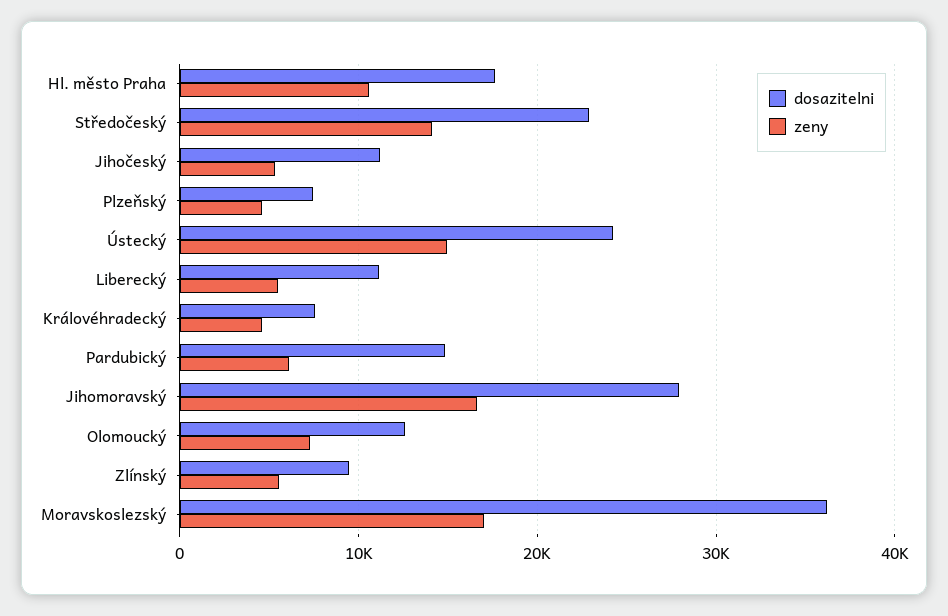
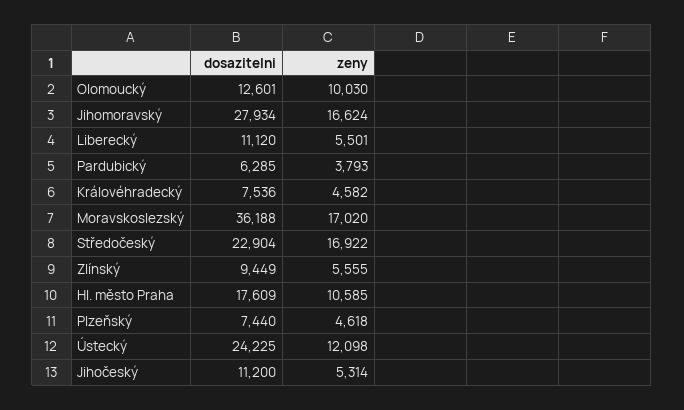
  {
    "dosazitelni": {
      "Hl. město Praha": 17609,
      "Středočeský": 22904,
      "Jihočeský": 11200,
      "Plzeňský": 7440,
      "Ústecký": 24225,
      "Liberecký": 11120,
      "Královéhradecký": 7536,
-     "Pardubický": 15000,
+     "Pardubický": 6285,
      "Jihomoravský": 27934,
      "Olomoucký": 12601,
      "Zlínský": 9449,
      "Moravskoslezský": 36188
    },
    "zeny": {
      "Hl. město Praha": 10585,
-     "Středočeský": 14000,
+     "Středočeský": 16922,
      "Jihočeský": 5314,
      "Plzeňský": 4618,
-     "Ústecký": 15000,
+     "Ústecký": 12098,
      "Liberecký": 5501,
      "Královéhradecký": 4582,
-     "Pardubický": 6000,
+     "Pardubický": 3793,
      "Jihomoravský": 16624,
-     "Olomoucký": 7000,
+     "Olomoucký": 10030,
      "Zlínský": 5555,
      "Moravskoslezský": 17020
    }
  }

